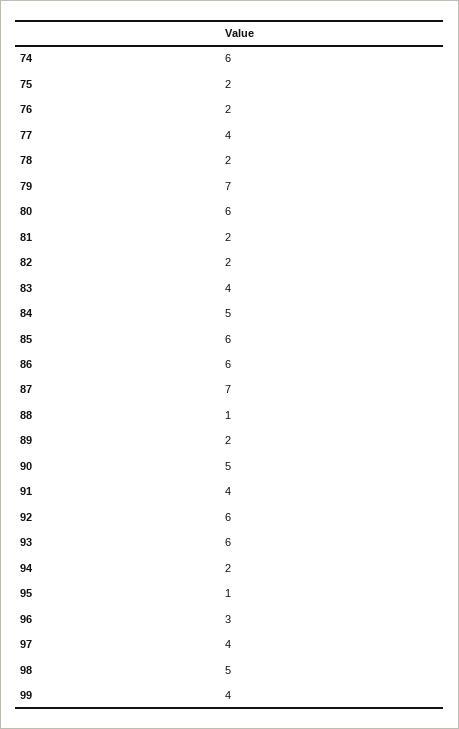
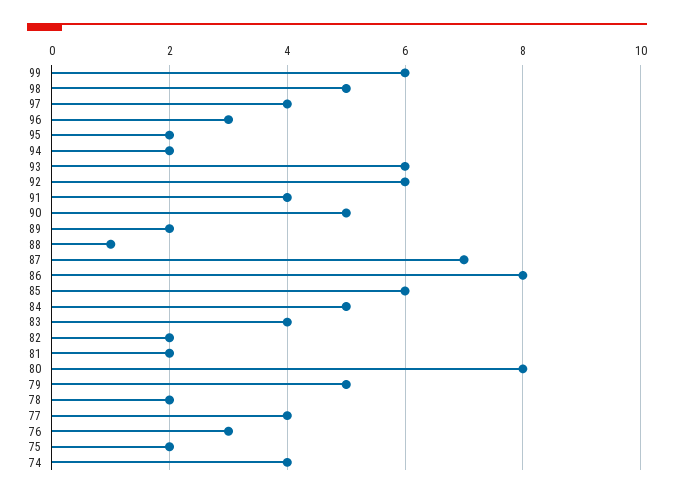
  {
-   "74": 6,
+   "74": 4,
    "75": 2,
-   "76": 2,
+   "76": 3,
    "77": 4,
    "78": 2,
-   "79": 7,
+   "79": 5,
-   "80": 6,
+   "80": 8,
    "81": 2,
    "82": 2,
    "83": 4,
    "84": 5,
    "85": 6,
-   "86": 6,
+   "86": 8,
    "87": 7,
    "88": 1,
    "89": 2,
    "90": 5,
    "91": 4,
    "92": 6,
    "93": 6,
    "94": 2,
-   "95": 1,
+   "95": 2,
    "96": 3,
    "97": 4,
    "98": 5,
-   "99": 4
+   "99": 6
  }

